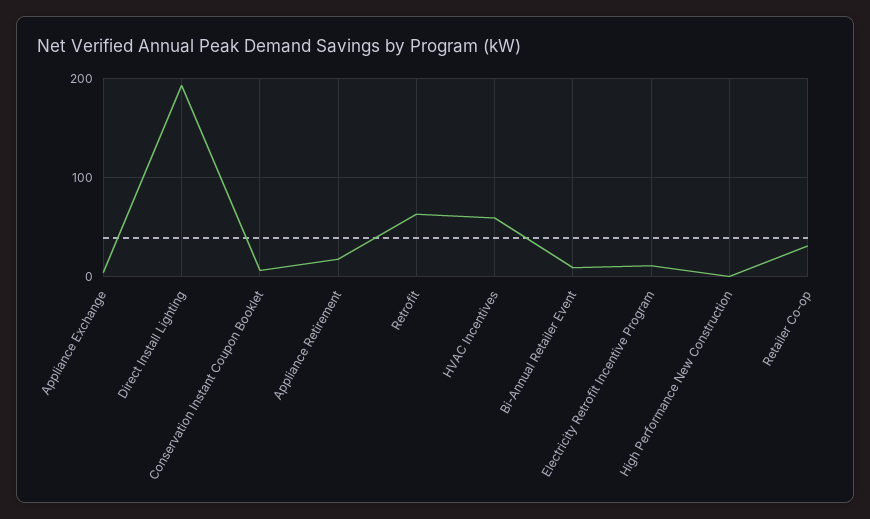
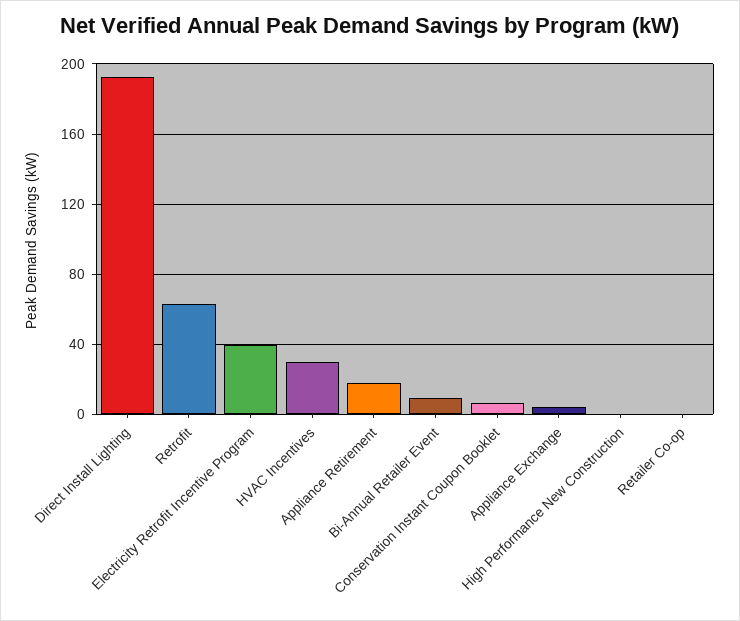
  {
    "Appliance Exchange": 5,
    "Direct Install Lighting": 195,
    "Conservation Instant Coupon Booklet": 5,
    "Appliance Retirement": 20,
    "Retrofit": 65,
-   "HVAC Incentives": 60,
+   "HVAC Incentives": 30,
    "Bi-Annual Retailer Event": 10,
-   "Electricity Retrofit Incentive Program": 10,
+   "Electricity Retrofit Incentive Program": 40,
    "High Performance New Construction": 0,
-   "Retailer Co-op": 30
+   "Retailer Co-op": 0
  }

